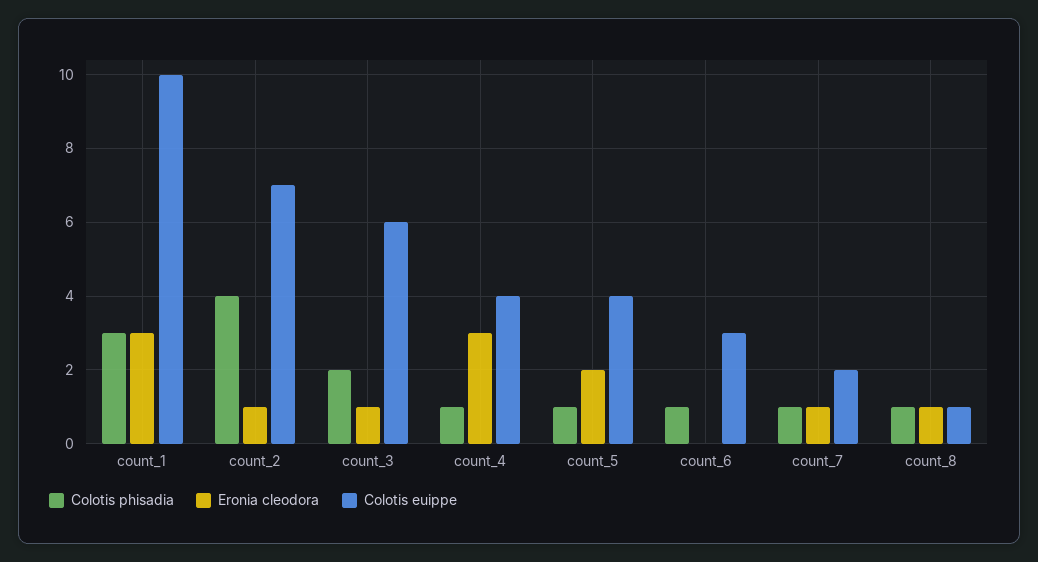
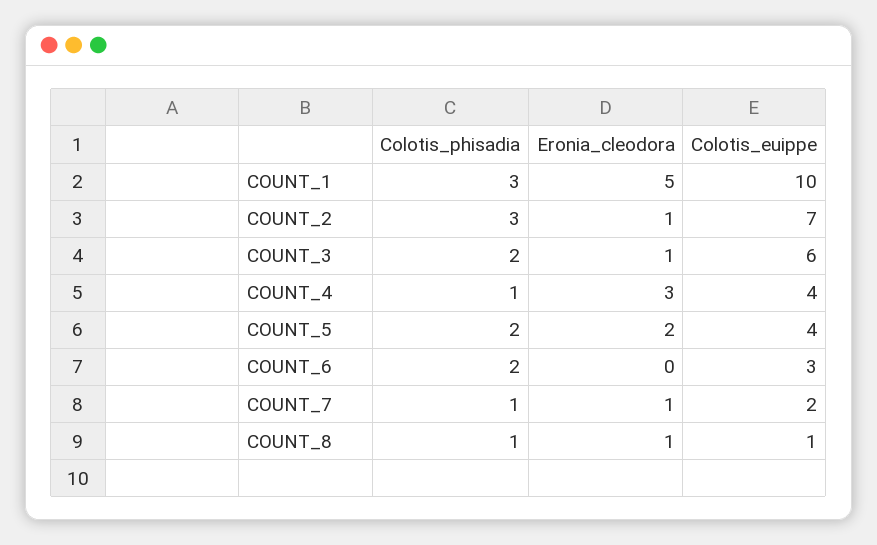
  {
    "Colotis phisadia": {
      "count_1": 3,
-     "count_2": 4,
+     "count_2": 3,
      "count_3": 2,
      "count_4": 1,
-     "count_5": 1,
+     "count_5": 2,
-     "count_6": 1,
+     "count_6": 2,
      "count_7": 1,
      "count_8": 1
    },
    "Eronia cleodora": {
-     "count_1": 3,
+     "count_1": 5,
      "count_2": 1,
      "count_3": 1,
      "count_4": 3,
      "count_5": 2,
      "count_6": 0,
      "count_7": 1,
      "count_8": 1
    },
    "Colotis euippe": {
      "count_1": 10,
      "count_2": 7,
      "count_3": 6,
      "count_4": 4,
      "count_5": 4,
      "count_6": 3,
      "count_7": 2,
      "count_8": 1
    }
  }

